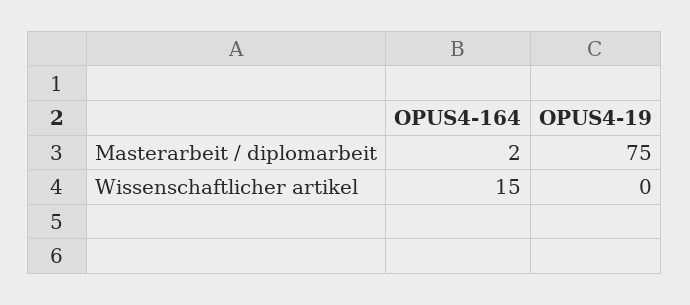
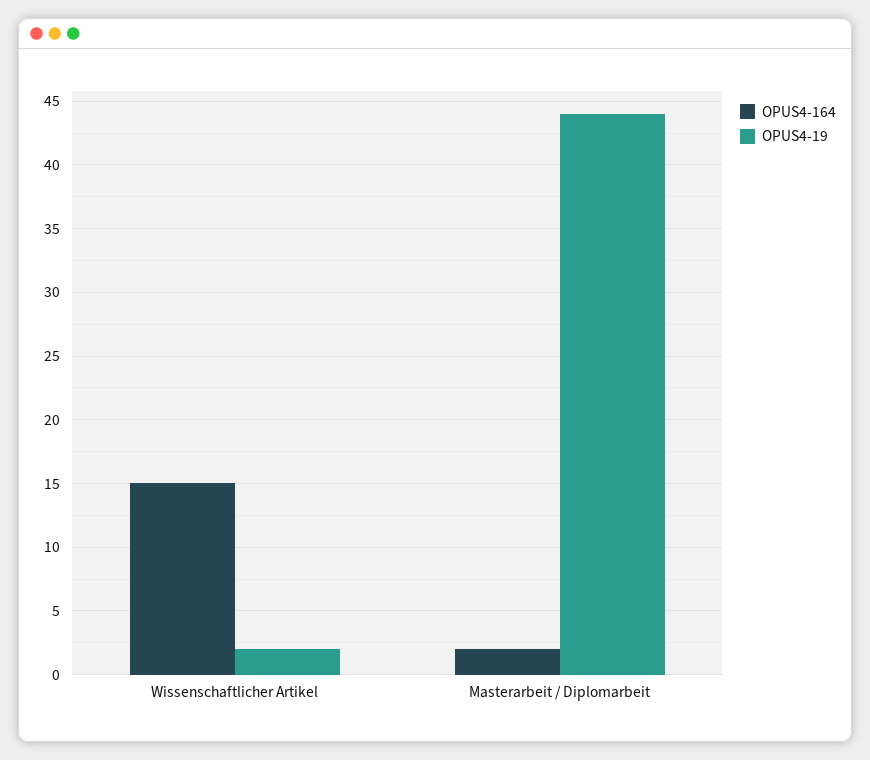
  {
    "OPUS4-164": {
      "Masterarbeit / diplomarbeit": 2,
      "Wissenschaftlicher artikel": 15
    },
    "OPUS4-19": {
-     "Masterarbeit / diplomarbeit": 75,
+     "Masterarbeit / diplomarbeit": 44,
-     "Wissenschaftlicher artikel": 0
+     "Wissenschaftlicher artikel": 2
    }
  }

